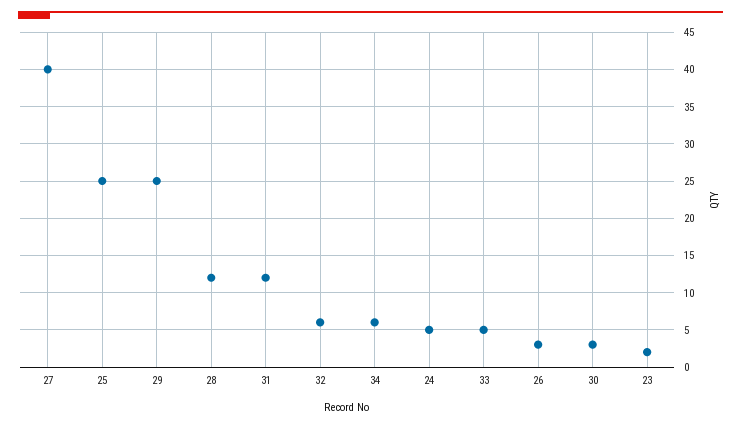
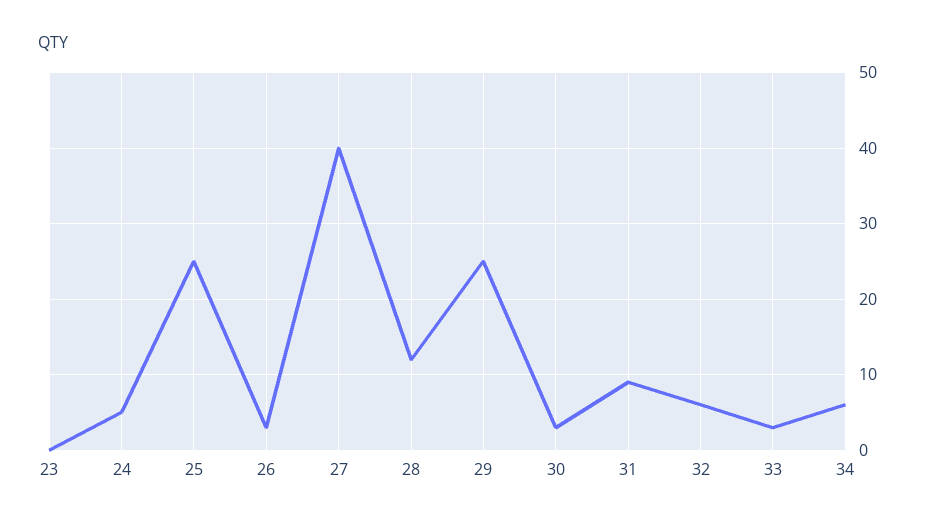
  {
    "27": 40,
    "25": 25,
    "29": 25,
    "28": 12,
-   "31": 12,
+   "31": 9,
    "32": 6,
    "34": 6,
    "24": 5,
-   "33": 5,
+   "33": 3,
    "26": 3,
    "30": 3,
-   "23": 2
+   "23": 0
  }

